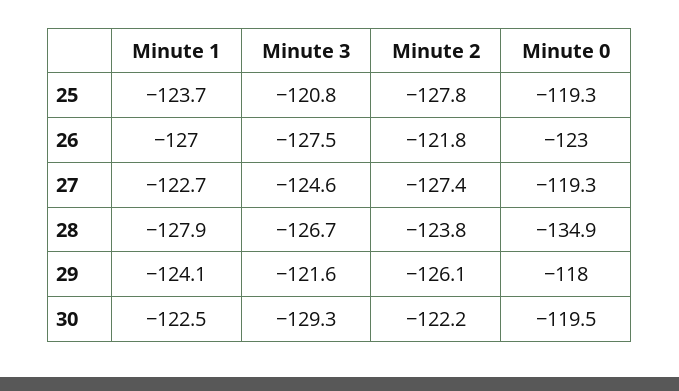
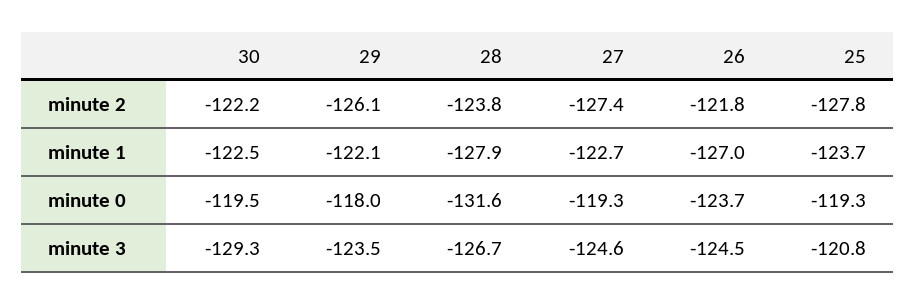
  {
    "Minute 1": {
      "25": -123.7,
      "26": -127,
      "27": -122.7,
      "28": -127.9,
-     "29": -124.1,
+     "29": -122.1,
      "30": -122.5
    },
    "Minute 3": {
      "25": -120.8,
-     "26": -127.5,
+     "26": -124.5,
      "27": -124.6,
      "28": -126.7,
-     "29": -121.6,
+     "29": -123.5,
      "30": -129.3
    },
    "Minute 2": {
      "25": -127.8,
      "26": -121.8,
      "27": -127.4,
      "28": -123.8,
      "29": -126.1,
      "30": -122.2
    },
    "Minute 0": {
      "25": -119.3,
-     "26": -123,
+     "26": -123.7,
      "27": -119.3,
-     "28": -134.9,
+     "28": -131.6,
      "29": -118,
      "30": -119.5
    }
  }

